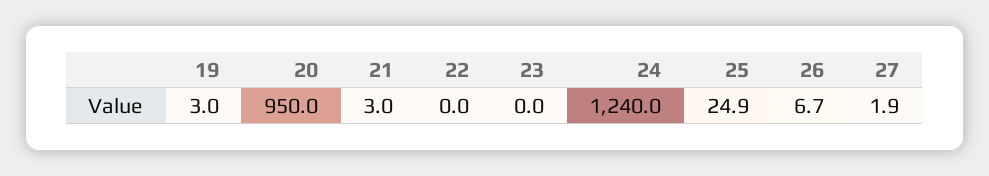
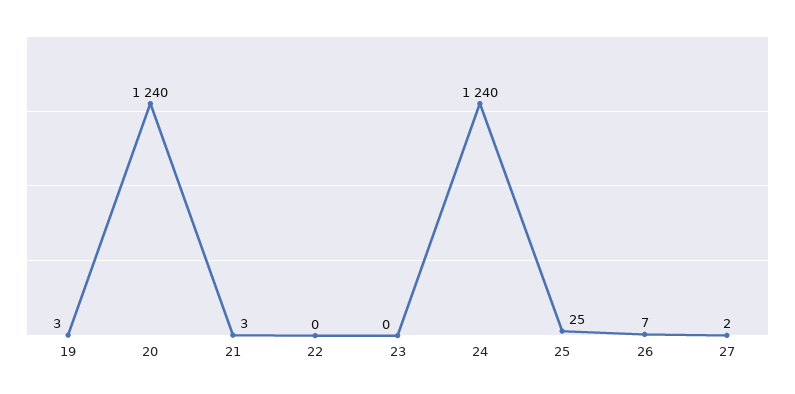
  {
    "19": 3,
-   "20": 950,
+   "20": 1240,
    "21": 3,
    "22": 0,
    "23": 0,
    "24": 1240,
    "25": 24.9,
    "26": 6.7,
    "27": 1.9
  }

